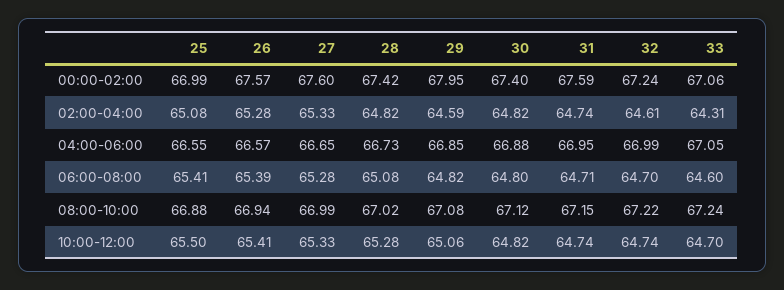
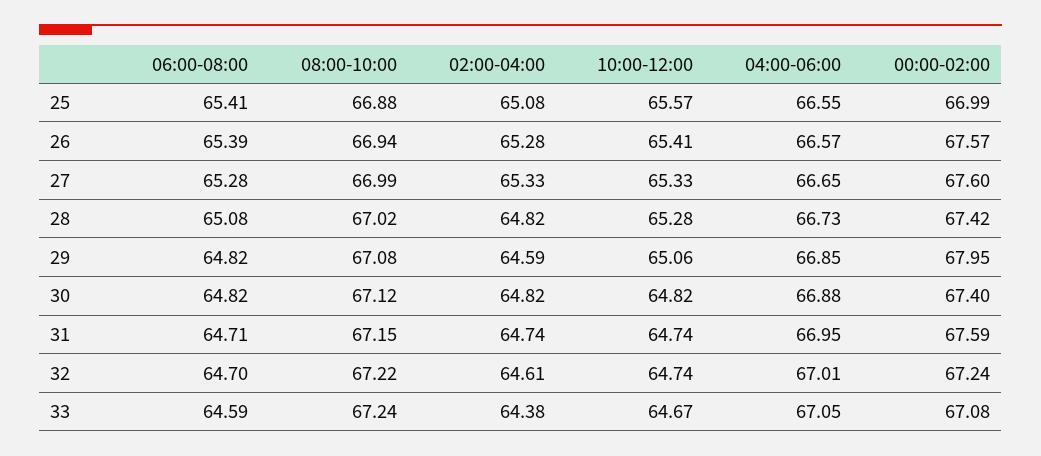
  {
    "25": {
      "00:00-02:00": 66.99,
      "02:00-04:00": 65.08,
      "04:00-06:00": 66.55,
      "06:00-08:00": 65.41,
      "08:00-10:00": 66.88,
-     "10:00-12:00": 65.5
+     "10:00-12:00": 65.57
    },
    "26": {
      "00:00-02:00": 67.57,
      "02:00-04:00": 65.28,
      "04:00-06:00": 66.57,
      "06:00-08:00": 65.39,
      "08:00-10:00": 66.94,
      "10:00-12:00": 65.41
    },
    "27": {
      "00:00-02:00": 67.6,
      "02:00-04:00": 65.33,
      "04:00-06:00": 66.65,
      "06:00-08:00": 65.28,
      "08:00-10:00": 66.99,
      "10:00-12:00": 65.33
    },
    "28": {
      "00:00-02:00": 67.42,
      "02:00-04:00": 64.82,
      "04:00-06:00": 66.73,
      "06:00-08:00": 65.08,
      "08:00-10:00": 67.02,
      "10:00-12:00": 65.28
    },
    "29": {
      "00:00-02:00": 67.95,
      "02:00-04:00": 64.59,
      "04:00-06:00": 66.85,
      "06:00-08:00": 64.82,
      "08:00-10:00": 67.08,
      "10:00-12:00": 65.06
    },
    "30": {
      "00:00-02:00": 67.4,
      "02:00-04:00": 64.82,
      "04:00-06:00": 66.88,
-     "06:00-08:00": 64.8,
+     "06:00-08:00": 64.82,
      "08:00-10:00": 67.12,
      "10:00-12:00": 64.82
    },
    "31": {
      "00:00-02:00": 67.59,
      "02:00-04:00": 64.74,
      "04:00-06:00": 66.95,
      "06:00-08:00": 64.71,
      "08:00-10:00": 67.15,
      "10:00-12:00": 64.74
    },
    "32": {
      "00:00-02:00": 67.24,
      "02:00-04:00": 64.61,
-     "04:00-06:00": 66.99,
+     "04:00-06:00": 67.01,
      "06:00-08:00": 64.7,
      "08:00-10:00": 67.22,
      "10:00-12:00": 64.74
    },
    "33": {
-     "00:00-02:00": 67.06,
+     "00:00-02:00": 67.08,
-     "02:00-04:00": 64.31,
+     "02:00-04:00": 64.38,
      "04:00-06:00": 67.05,
-     "06:00-08:00": 64.6,
+     "06:00-08:00": 64.59,
      "08:00-10:00": 67.24,
-     "10:00-12:00": 64.7
+     "10:00-12:00": 64.67
    }
  }

